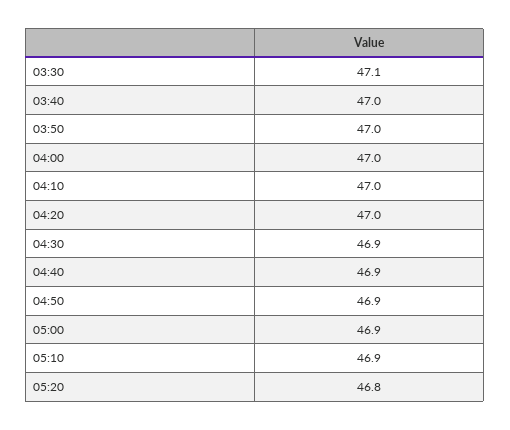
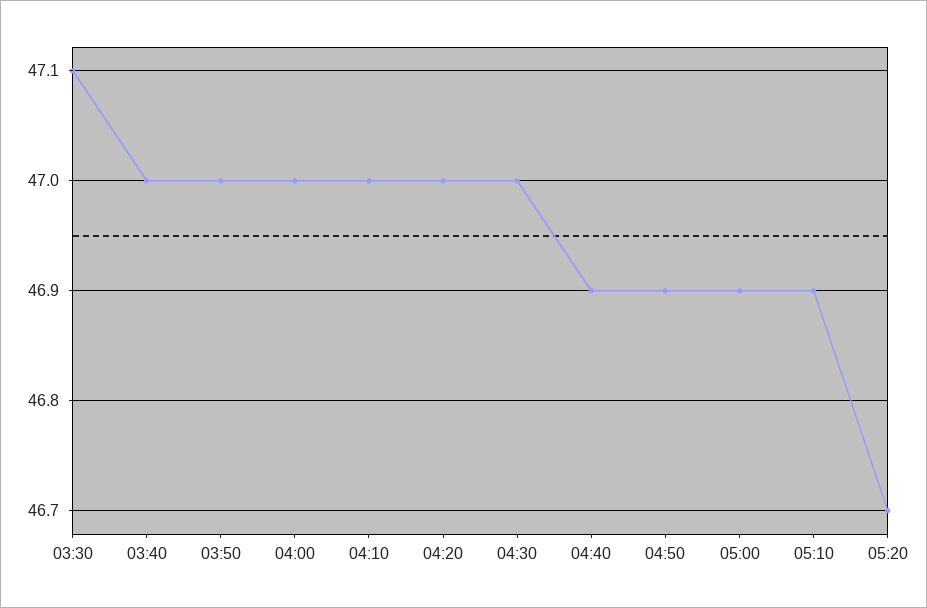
  {
    "03:30": 47.1,
    "03:40": 47,
    "03:50": 47,
    "04:00": 47,
    "04:10": 47,
    "04:20": 47,
-   "04:30": 46.9,
+   "04:30": 47,
    "04:40": 46.9,
    "04:50": 46.9,
    "05:00": 46.9,
    "05:10": 46.9,
-   "05:20": 46.8
+   "05:20": 46.7
  }

